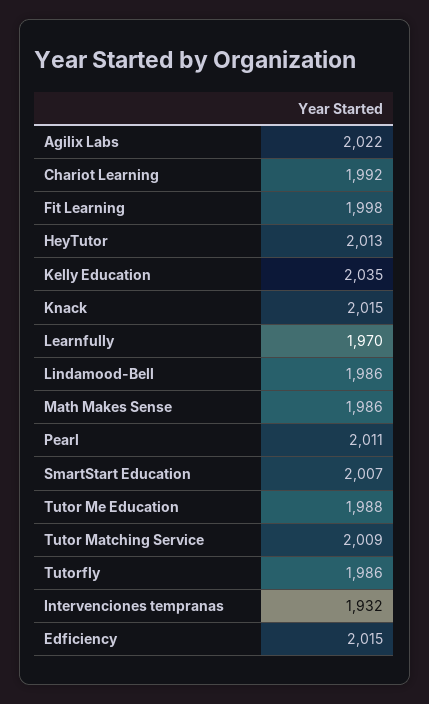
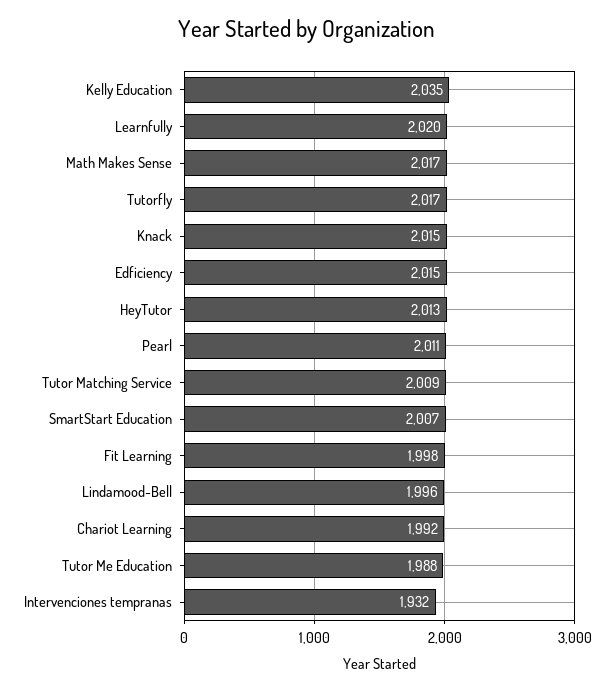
  {
-   "Agilix Labs": 2022,
    "Chariot Learning": 1992,
    "Fit Learning": 1998,
    "HeyTutor": 2013,
    "Kelly Education": 2035,
    "Knack": 2015,
-   "Learnfully": 1970,
+   "Learnfully": 2020,
-   "Lindamood-Bell": 1986,
+   "Lindamood-Bell": 1996,
-   "Math Makes Sense": 1986,
+   "Math Makes Sense": 2017,
    "Pearl": 2011,
    "SmartStart Education": 2007,
    "Tutor Me Education": 1988,
    "Tutor Matching Service": 2009,
-   "Tutorfly": 1986,
+   "Tutorfly": 2017,
    "Intervenciones tempranas": 1932,
    "Edficiency": 2015
  }

